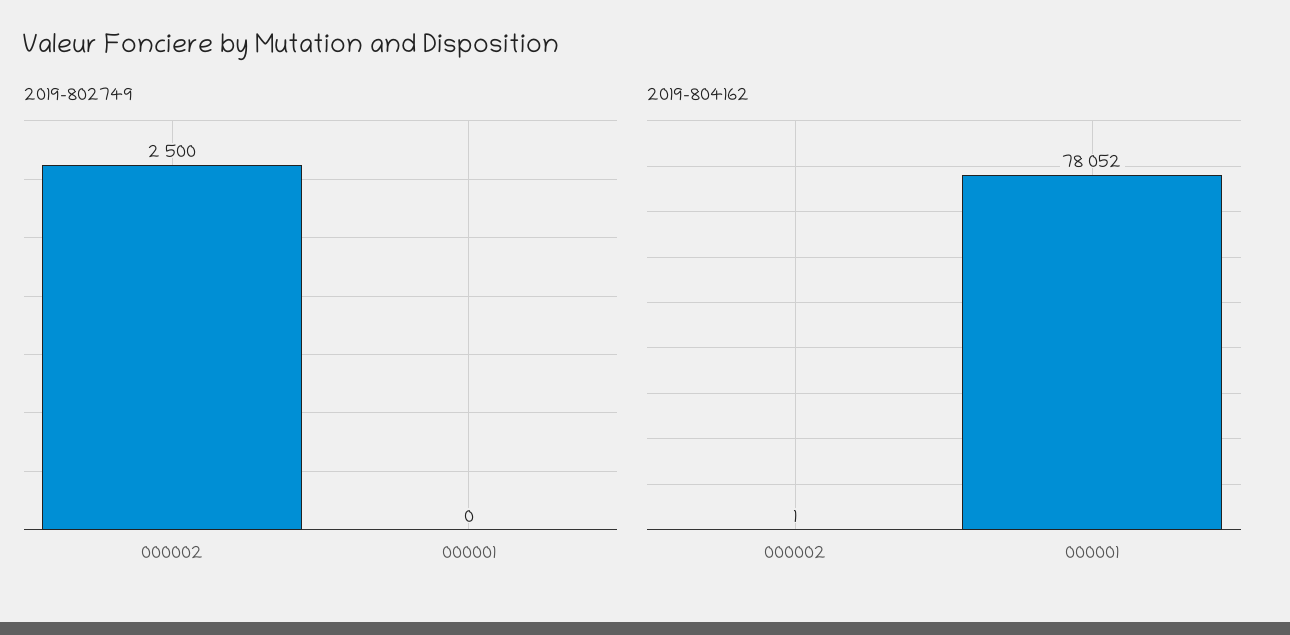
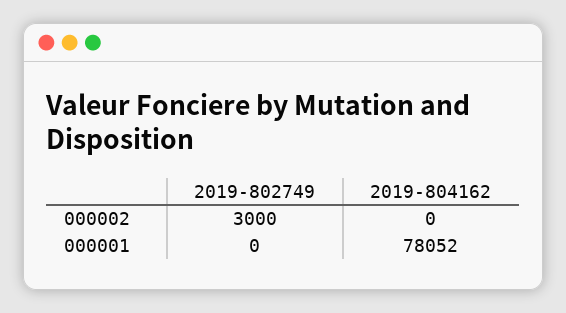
  {
    "2019-802749": {
-     "000002": 2500,
+     "000002": 3000,
      "000001": 0
    },
    "2019-804162": {
-     "000002": 1,
+     "000002": 0,
      "000001": 78052
    }
  }

